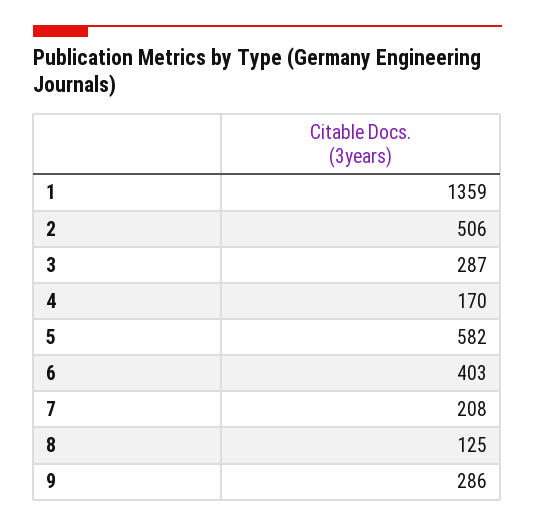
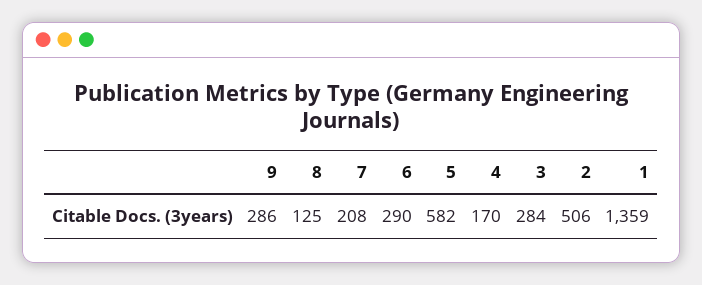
  {
    "1": 1359,
    "2": 506,
-   "3": 287,
+   "3": 284,
    "4": 170,
    "5": 582,
-   "6": 403,
+   "6": 290,
    "7": 208,
    "8": 125,
    "9": 286
  }

